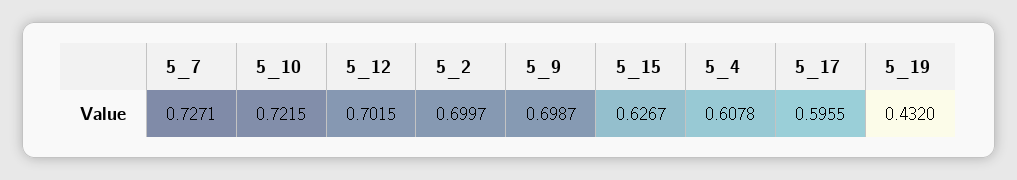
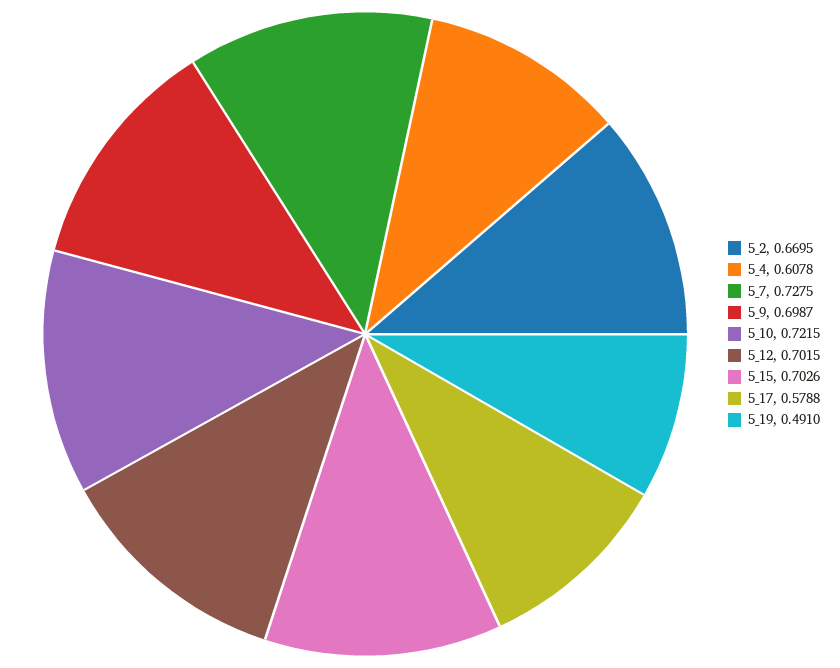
  {
-   "5_7": 0.7271,
+   "5_7": 0.7275,
    "5_10": 0.7215,
    "5_12": 0.7015,
-   "5_2": 0.6997,
+   "5_2": 0.6695,
    "5_9": 0.6987,
-   "5_15": 0.6267,
+   "5_15": 0.7026,
    "5_4": 0.6078,
-   "5_17": 0.5955,
+   "5_17": 0.5788,
-   "5_19": 0.432
+   "5_19": 0.491
  }

